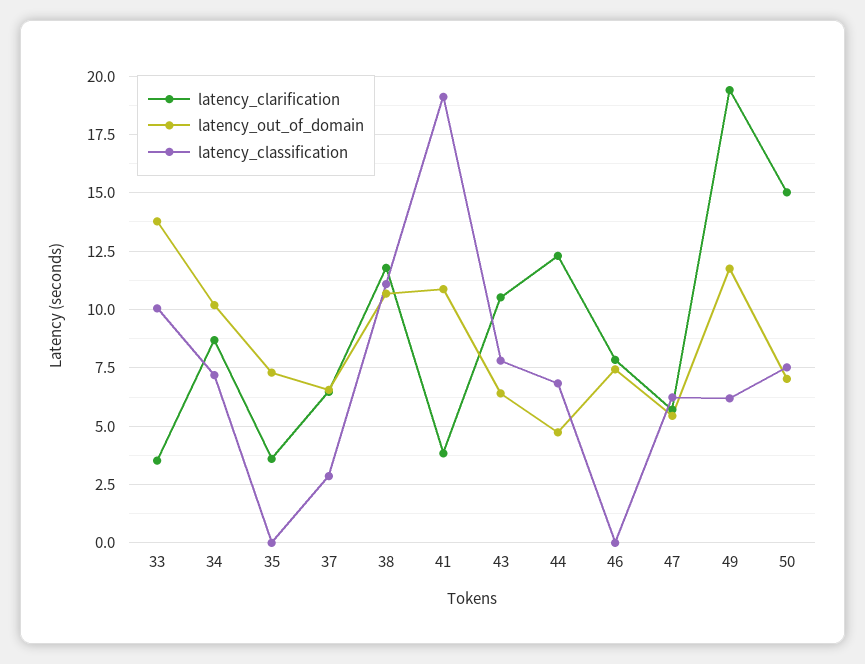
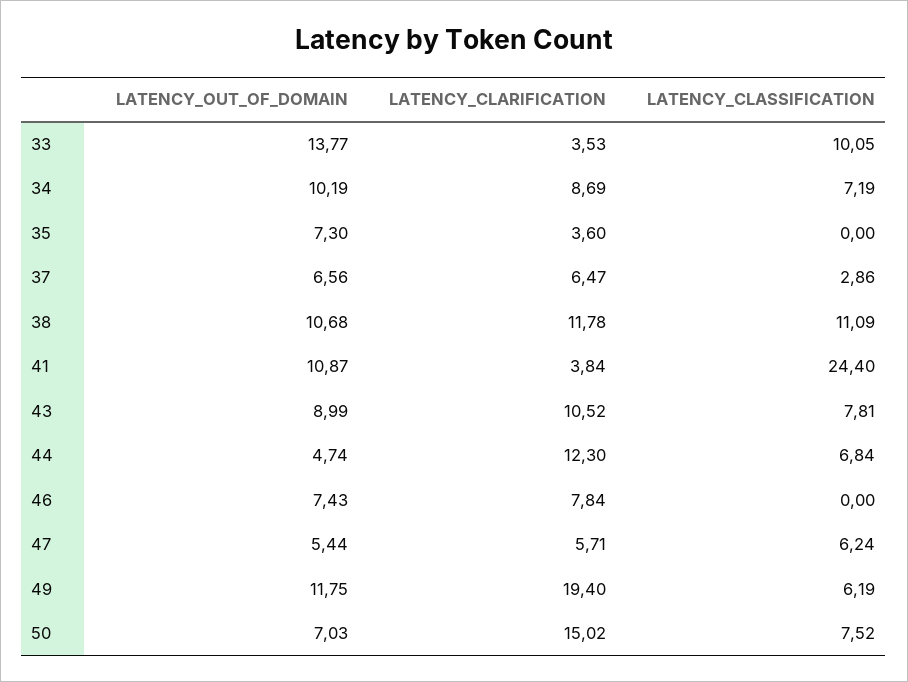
  {
    "latency_clarification": {
      "33": 3.53,
      "34": 8.69,
      "35": 3.6,
      "37": 6.47,
      "38": 11.78,
      "41": 3.84,
      "43": 10.52,
      "44": 12.3,
      "46": 7.84,
      "47": 5.71,
      "49": 19.4,
      "50": 15.02
    },
    "latency_out_of_domain": {
      "33": 13.77,
      "34": 10.19,
      "35": 7.3,
      "37": 6.56,
      "38": 10.68,
      "41": 10.87,
-     "43": 6.5,
+     "43": 8.99,
      "44": 4.74,
      "46": 7.43,
      "47": 5.44,
      "49": 11.75,
      "50": 7.03
    },
    "latency_classification": {
      "33": 10.05,
      "34": 7.19,
      "35": 0,
      "37": 2.86,
      "38": 11.09,
-     "41": 19,
+     "41": 24.4,
      "43": 7.81,
      "44": 6.84,
      "46": 0,
      "47": 6.24,
      "49": 6.19,
      "50": 7.52
    }
  }

